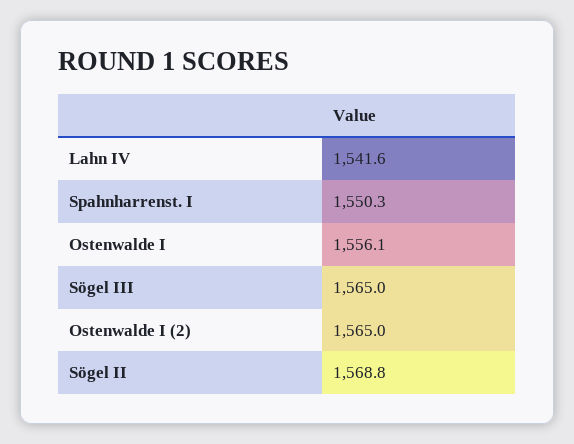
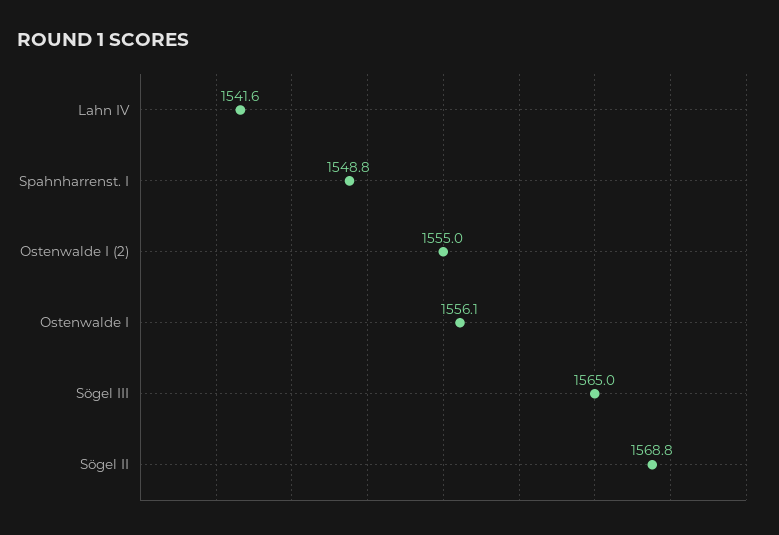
  {
    "Lahn IV": 1541.6,
-   "Spahnharrenst. I": 1550.3,
+   "Spahnharrenst. I": 1548.8,
    "Ostenwalde I": 1556.1,
    "Sögel III": 1565,
-   "Ostenwalde I (2)": 1565,
+   "Ostenwalde I (2)": 1555,
    "Sögel II": 1568.8
  }

